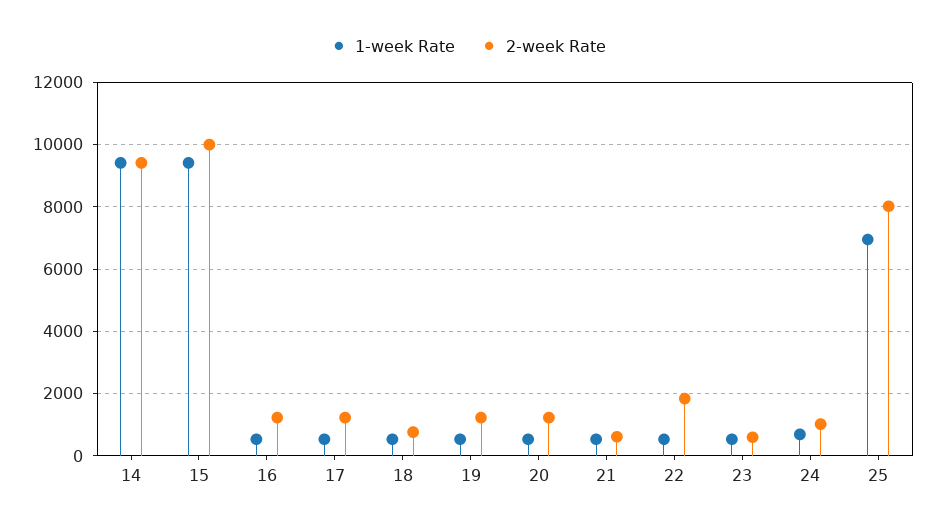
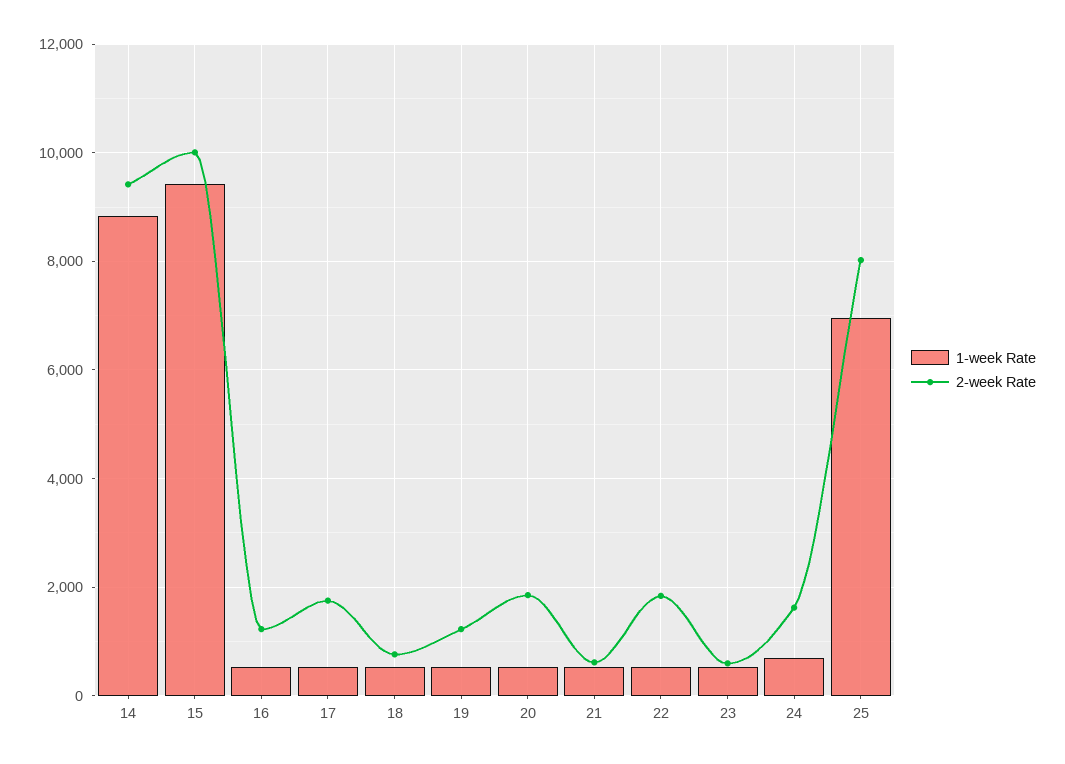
  {
    "1-week Rate": {
-     "14": 9400,
+     "14": 8800,
      "15": 9400,
      "16": 600,
      "17": 600,
      "18": 600,
      "19": 600,
      "20": 600,
      "21": 600,
      "22": 600,
      "23": 600,
      "24": 600,
      "25": 7000
    },
    "2-week Rate": {
      "14": 9400,
      "15": 10000,
      "16": 1200,
-     "17": 1200,
+     "17": 1800,
      "18": 800,
      "19": 1200,
-     "20": 1200,
+     "20": 1800,
      "21": 600,
      "22": 1800,
      "23": 600,
-     "24": 1000,
+     "24": 1600,
      "25": 8000
    }
  }

